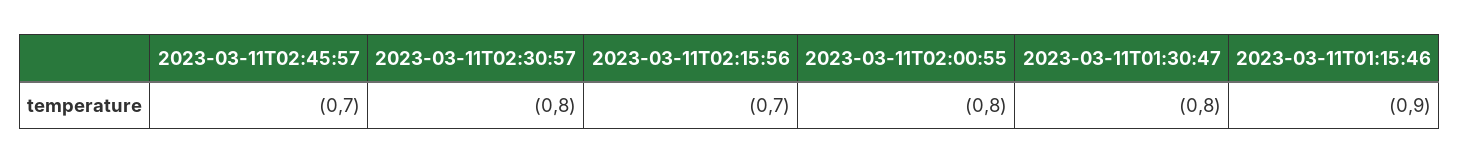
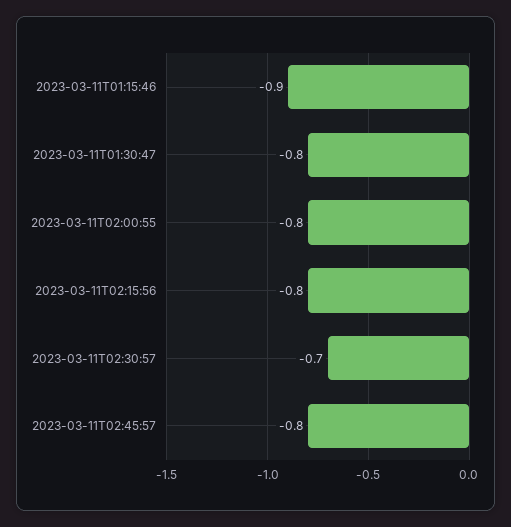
  {
-   "2023-03-11T02:45:57": -0.7,
+   "2023-03-11T02:45:57": -0.8,
-   "2023-03-11T02:30:57": -0.8,
+   "2023-03-11T02:30:57": -0.7,
-   "2023-03-11T02:15:56": -0.7,
+   "2023-03-11T02:15:56": -0.8,
    "2023-03-11T02:00:55": -0.8,
    "2023-03-11T01:30:47": -0.8,
    "2023-03-11T01:15:46": -0.9
  }

